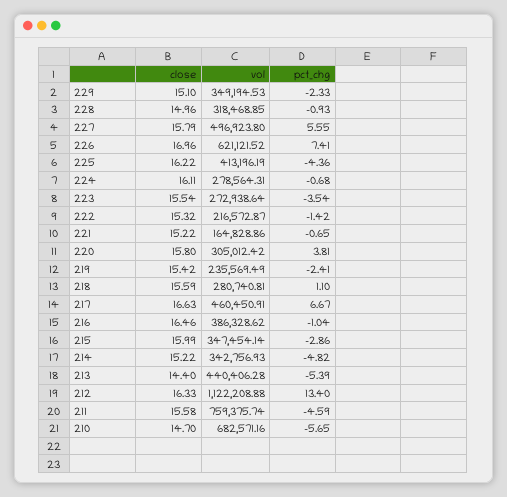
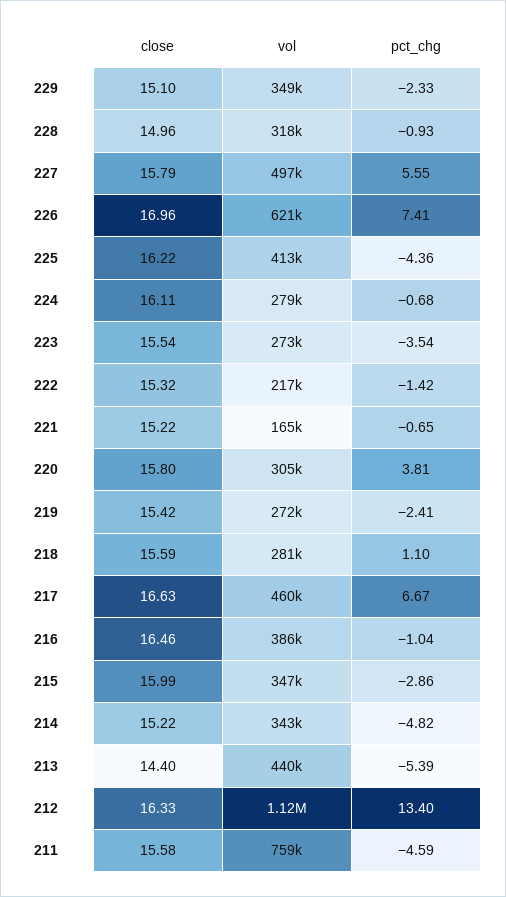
  {
    "close": {
      "229": 15.1,
      "228": 14.96,
      "227": 15.79,
      "226": 16.96,
      "225": 16.22,
      "224": 16.11,
      "223": 15.54,
      "222": 15.32,
      "221": 15.22,
      "220": 15.8,
      "219": 15.42,
      "218": 15.59,
      "217": 16.63,
      "216": 16.46,
      "215": 15.99,
      "214": 15.22,
      "213": 14.4,
      "212": 16.33,
-     "211": 15.58,
+     "211": 15.58
-     "210": 14.7
    },
    "vol": {
      "229": 349194.53,
      "228": 318468.85,
      "227": 496923.8,
      "226": 621121.52,
      "225": 413196.19,
      "224": 278564.31,
      "223": 272938.64,
      "222": 216572.87,
      "221": 164828.86,
      "220": 305012.42,
-     "219": 235569.49,
+     "219": 272000,
      "218": 280740.81,
      "217": 460450.91,
      "216": 386328.62,
      "215": 347454.14,
      "214": 342756.93,
      "213": 440406.28,
      "212": 1122208.88,
-     "211": 759375.74,
+     "211": 759375.74
-     "210": 682571.16
    },
    "pct_chg": {
      "229": -2.33,
      "228": -0.93,
      "227": 5.55,
      "226": 7.41,
      "225": -4.36,
      "224": -0.68,
      "223": -3.54,
      "222": -1.42,
      "221": -0.65,
      "220": 3.81,
      "219": -2.41,
      "218": 1.1,
      "217": 6.67,
      "216": -1.04,
      "215": -2.86,
      "214": -4.82,
      "213": -5.39,
      "212": 13.4,
-     "211": -4.59,
+     "211": -4.59
-     "210": -5.65
    }
  }

